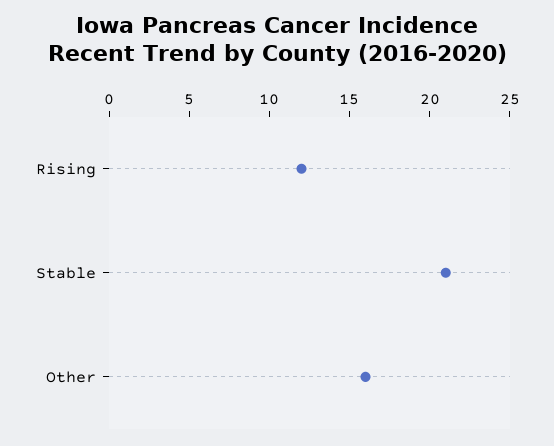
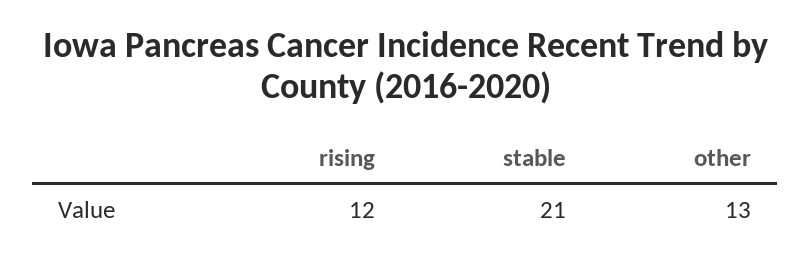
  {
    "Rising": 12,
    "Stable": 21,
-   "Other": 16
+   "Other": 13
  }

